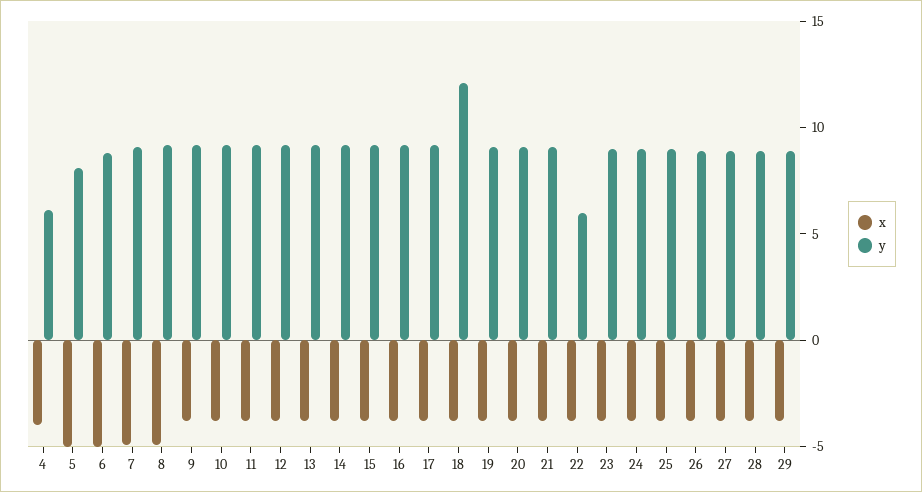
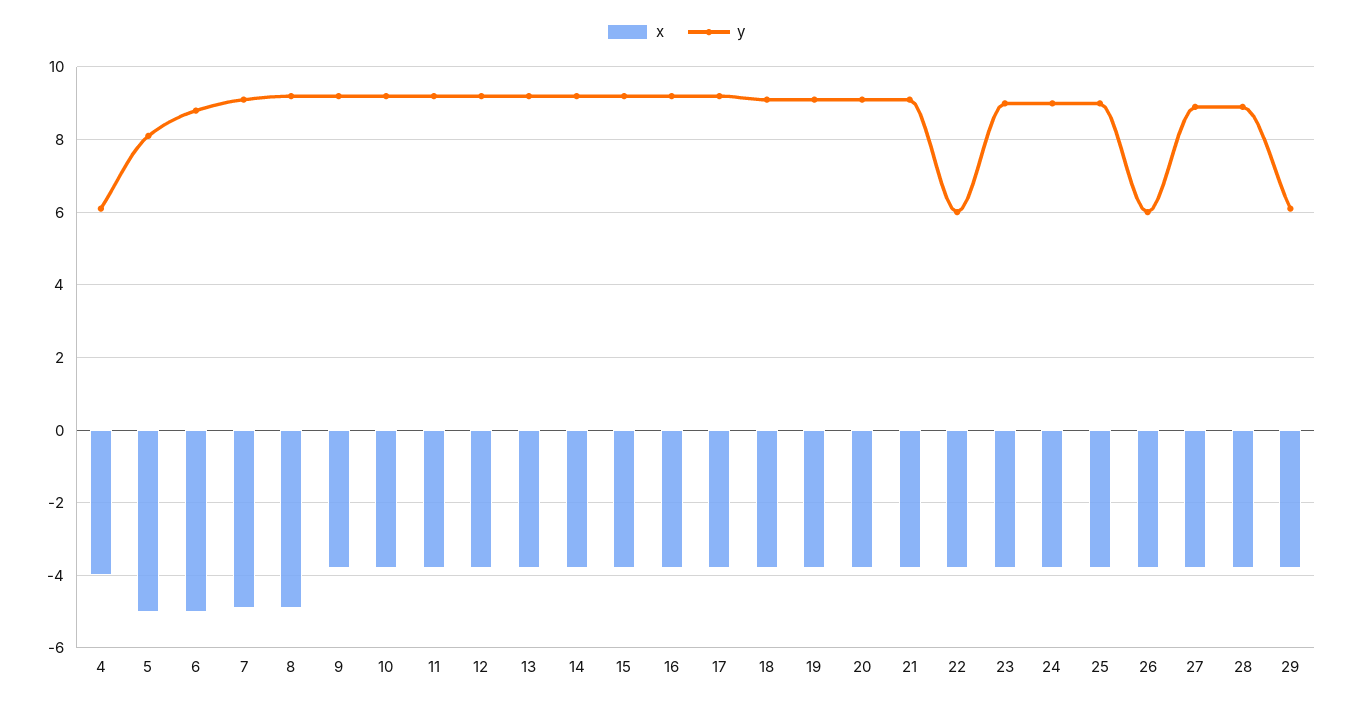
  {
    "x": {
      "4": -4,
      "5": -5,
      "6": -5,
      "7": -5,
      "8": -5,
      "9": -4,
      "10": -4,
      "11": -4,
      "12": -4,
      "13": -4,
      "14": -4,
      "15": -4,
      "16": -4,
      "17": -4,
      "18": -4,
      "19": -4,
      "20": -4,
      "21": -4,
      "22": -4,
      "23": -4,
      "24": -4,
      "25": -4,
      "26": -4,
      "27": -4,
      "28": -4,
      "29": -4
    },
    "y": {
      "4": 6,
      "5": 8,
      "6": 9,
      "7": 9,
      "8": 9,
      "9": 9,
      "10": 9,
      "11": 9,
      "12": 9,
      "13": 9,
      "14": 9,
      "15": 9,
      "16": 9,
      "17": 9,
-     "18": 12,
+     "18": 9,
      "19": 9,
      "20": 9,
      "21": 9,
      "22": 6,
      "23": 9,
      "24": 9,
      "25": 9,
-     "26": 9,
+     "26": 6,
      "27": 9,
      "28": 9,
-     "29": 9
+     "29": 6
    }
  }

